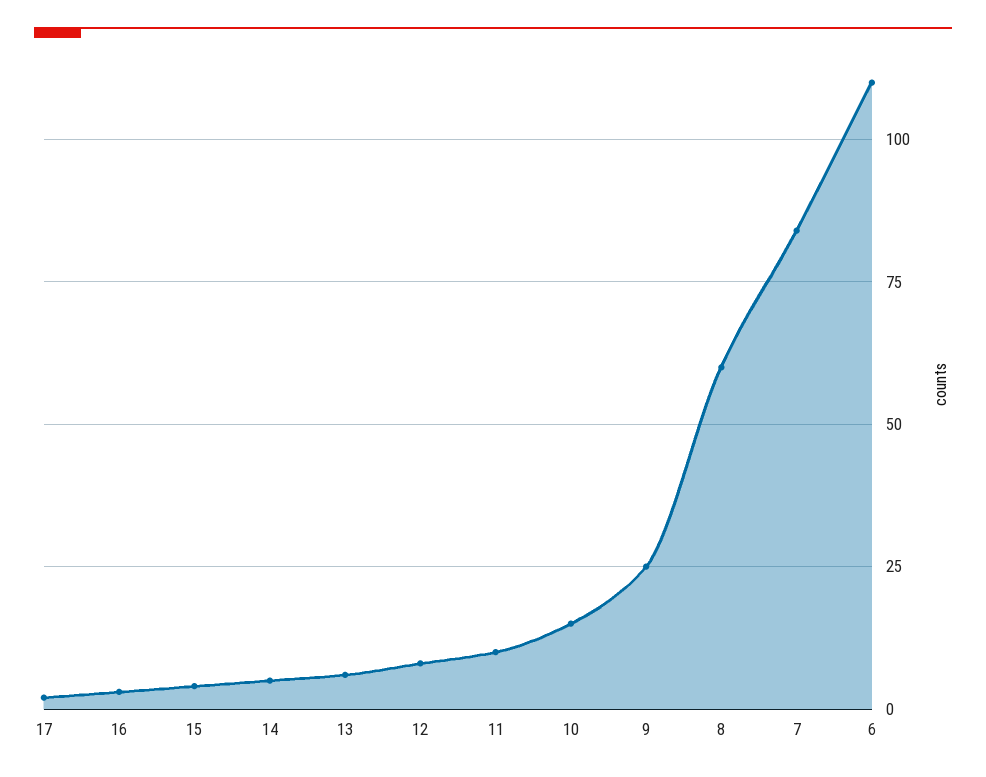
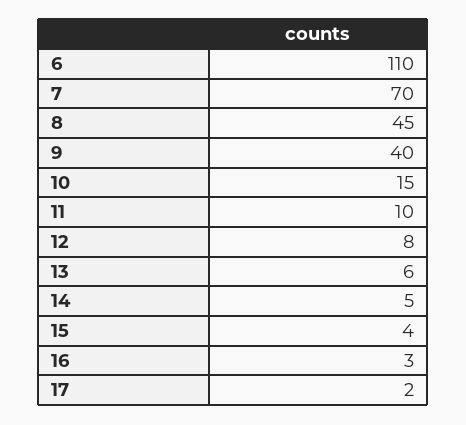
  {
    "17": 2,
    "16": 3,
    "15": 4,
    "14": 5,
    "13": 6,
    "12": 8,
    "11": 10,
    "10": 15,
-   "9": 25,
+   "9": 40,
-   "8": 60,
+   "8": 45,
-   "7": 85,
+   "7": 70,
    "6": 110
  }

